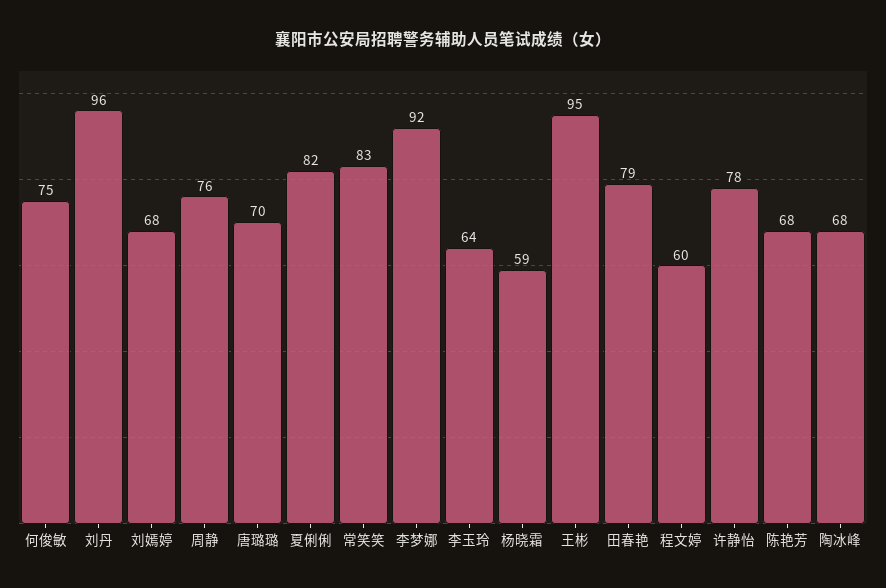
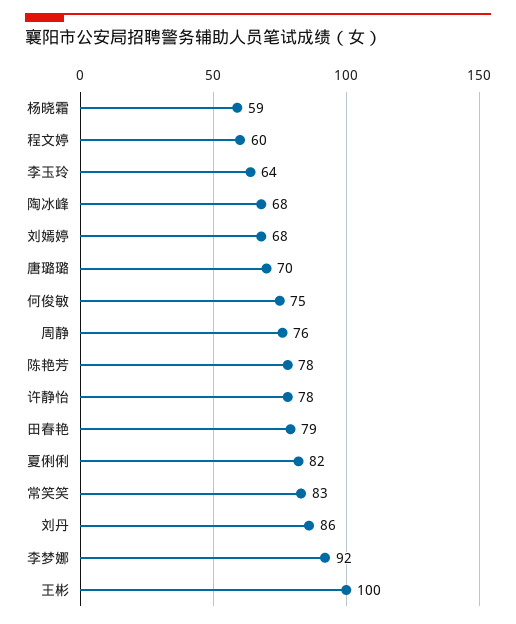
  {
    "何俊敏": 75,
-   "刘丹": 96,
+   "刘丹": 86,
    "刘嫣婷": 68,
    "周静": 76,
    "唐璐璐": 70,
    "夏俐俐": 82,
    "常笑笑": 83,
    "李梦娜": 92,
    "李玉玲": 64,
    "杨晓霜": 59,
-   "王彬": 95,
+   "王彬": 100,
    "田春艳": 79,
    "程文婷": 60,
    "许静怡": 78,
-   "陈艳芳": 68,
+   "陈艳芳": 78,
    "陶冰峰": 68
  }

